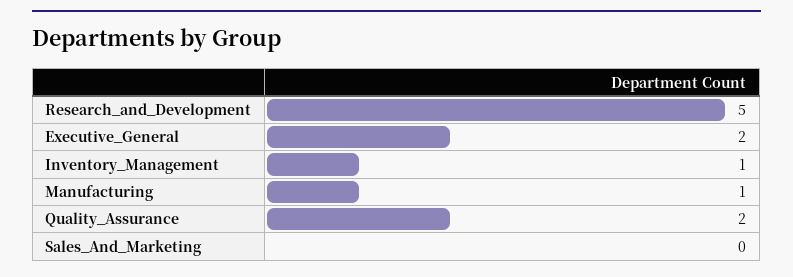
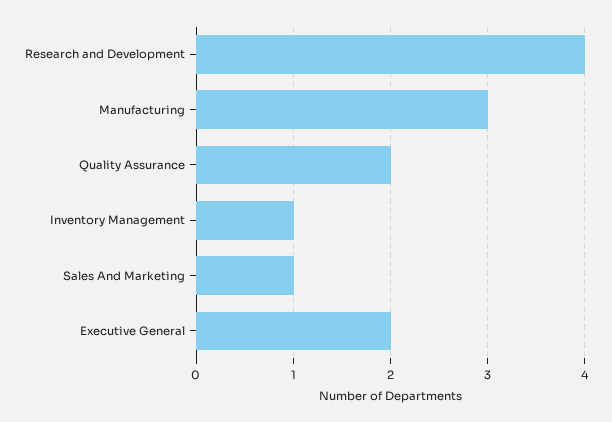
  {
-   "Research_and_Development": 5,
+   "Research_and_Development": 4,
    "Executive_General": 2,
    "Inventory_Management": 1,
-   "Manufacturing": 1,
+   "Manufacturing": 3,
    "Quality_Assurance": 2,
-   "Sales_And_Marketing": 0
+   "Sales_And_Marketing": 1
  }

